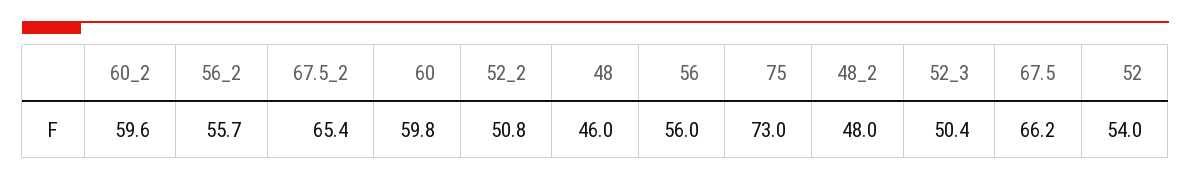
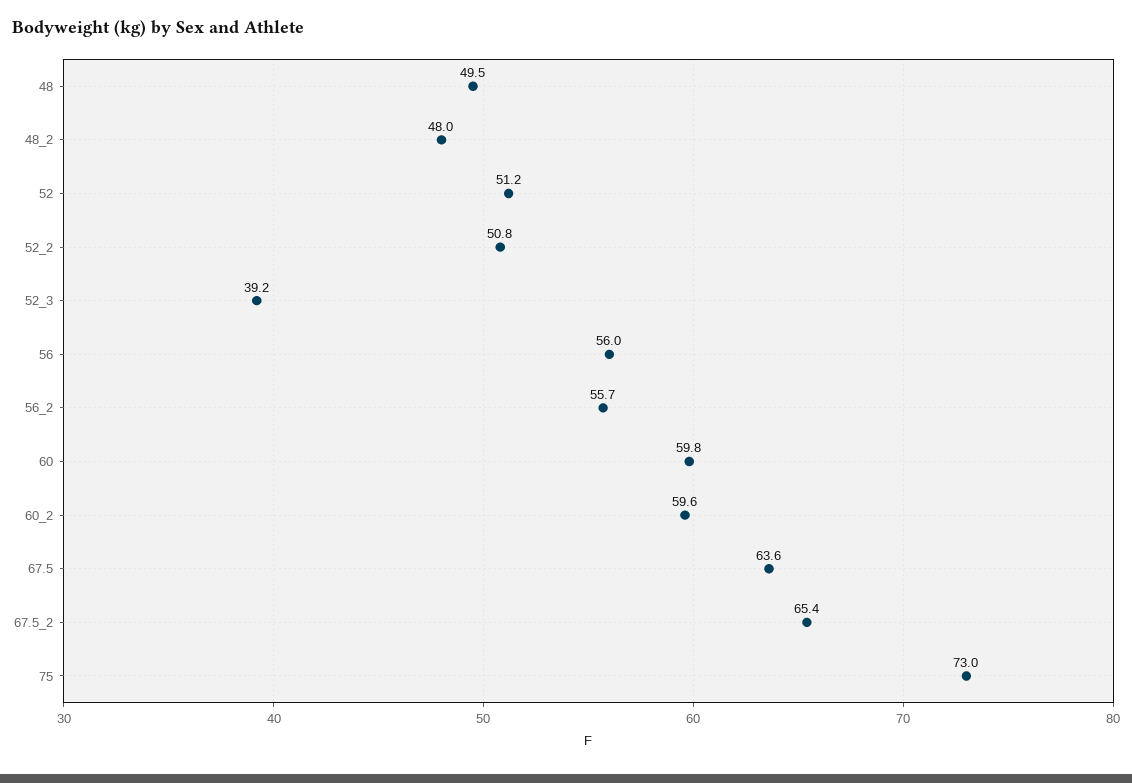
  {
    "60_2": 59.6,
    "56_2": 55.7,
    "67.5_2": 65.4,
    "60": 59.8,
    "52_2": 50.8,
-   "48": 46,
+   "48": 49.5,
    "56": 56,
    "75": 73,
    "48_2": 48,
-   "52_3": 50.4,
+   "52_3": 39.2,
-   "67.5": 66.2,
+   "67.5": 63.6,
-   "52": 54
+   "52": 51.2
  }

